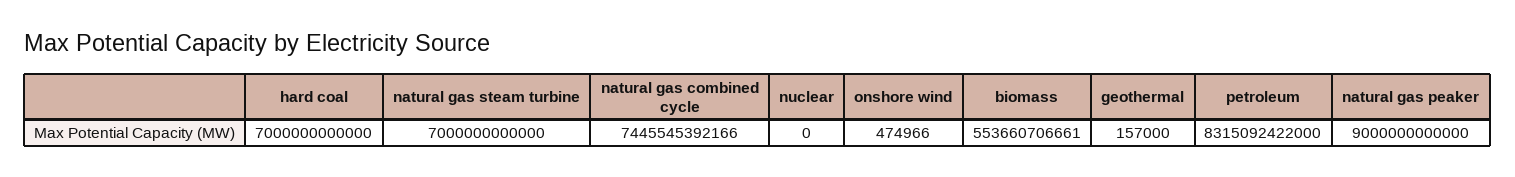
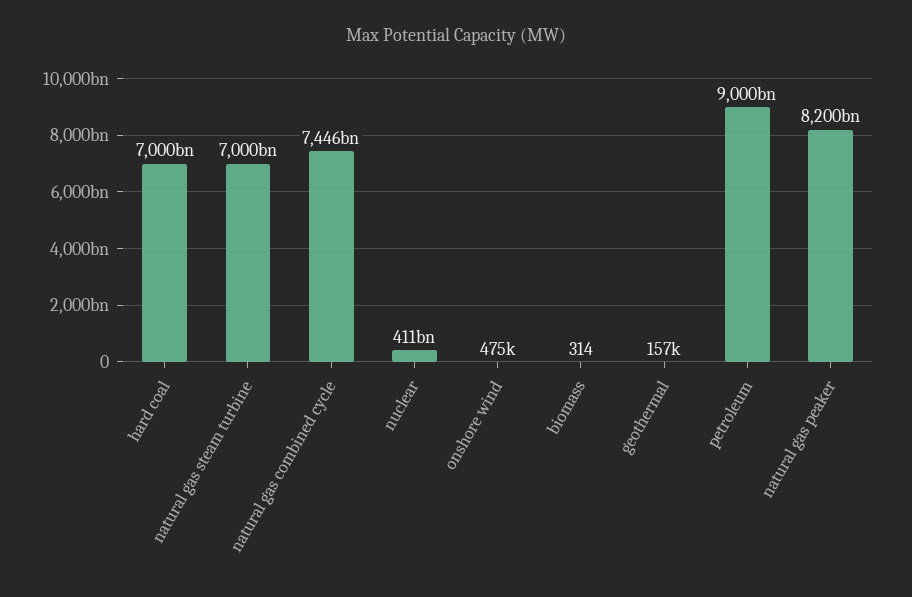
  {
    "hard coal": 7000000000000,
    "natural gas steam turbine": 7000000000000,
    "natural gas combined cycle": 7445545392166,
-   "nuclear": 0,
+   "nuclear": 411000000000,
    "onshore wind": 474966,
-   "biomass": 553660706661,
+   "biomass": 314,
    "geothermal": 157000,
-   "petroleum": 8315092422000,
+   "petroleum": 9000000000000,
-   "natural gas peaker": 9000000000000
+   "natural gas peaker": 8200000000000
  }

